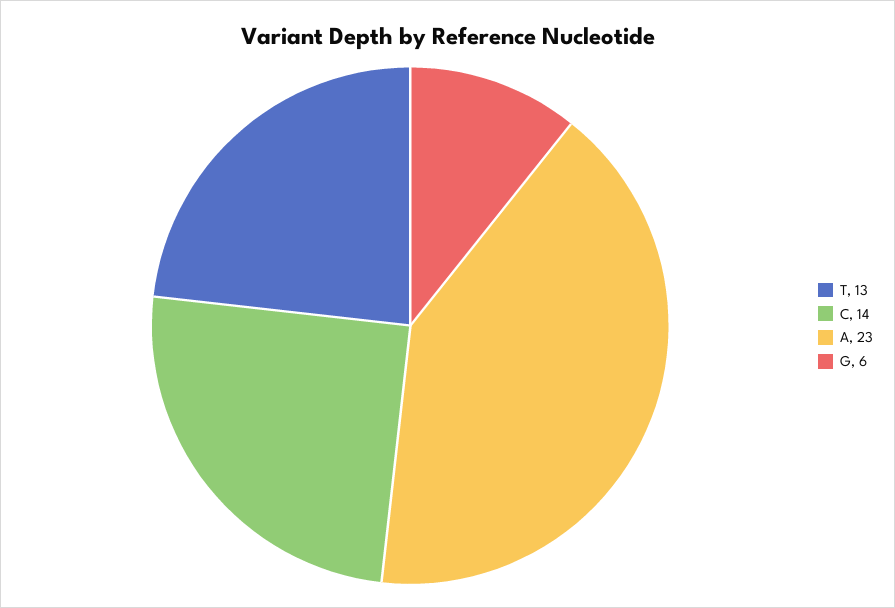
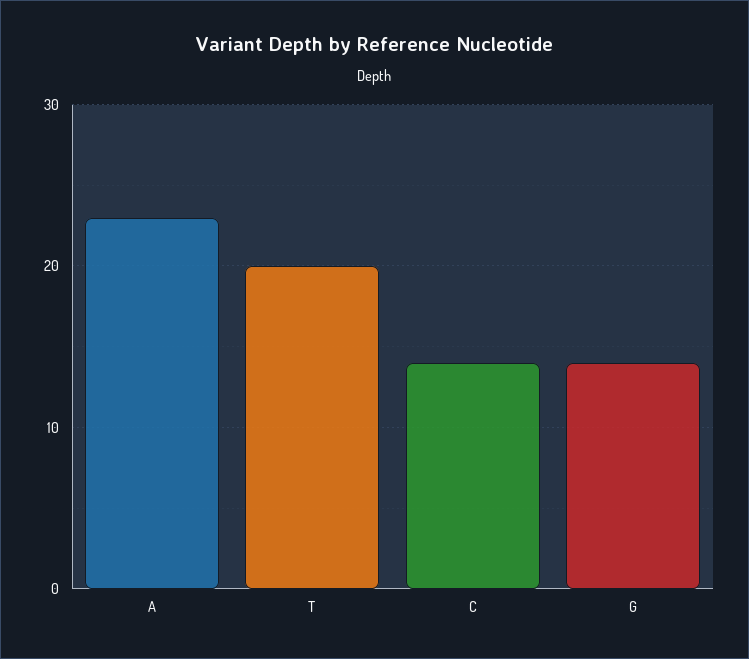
  {
-   "T": 13,
+   "T": 20,
    "C": 14,
    "A": 23,
-   "G": 6
+   "G": 14
  }

